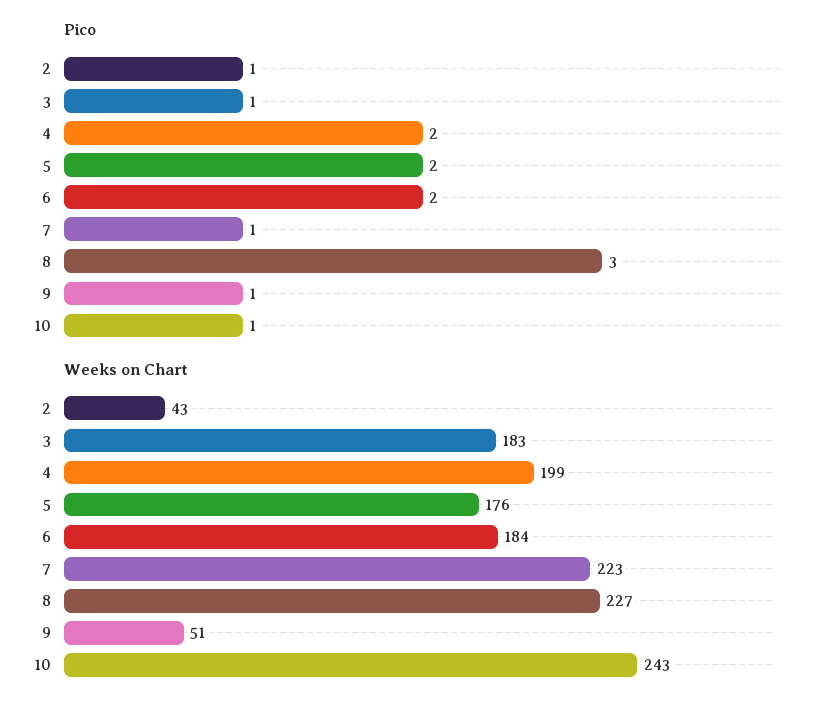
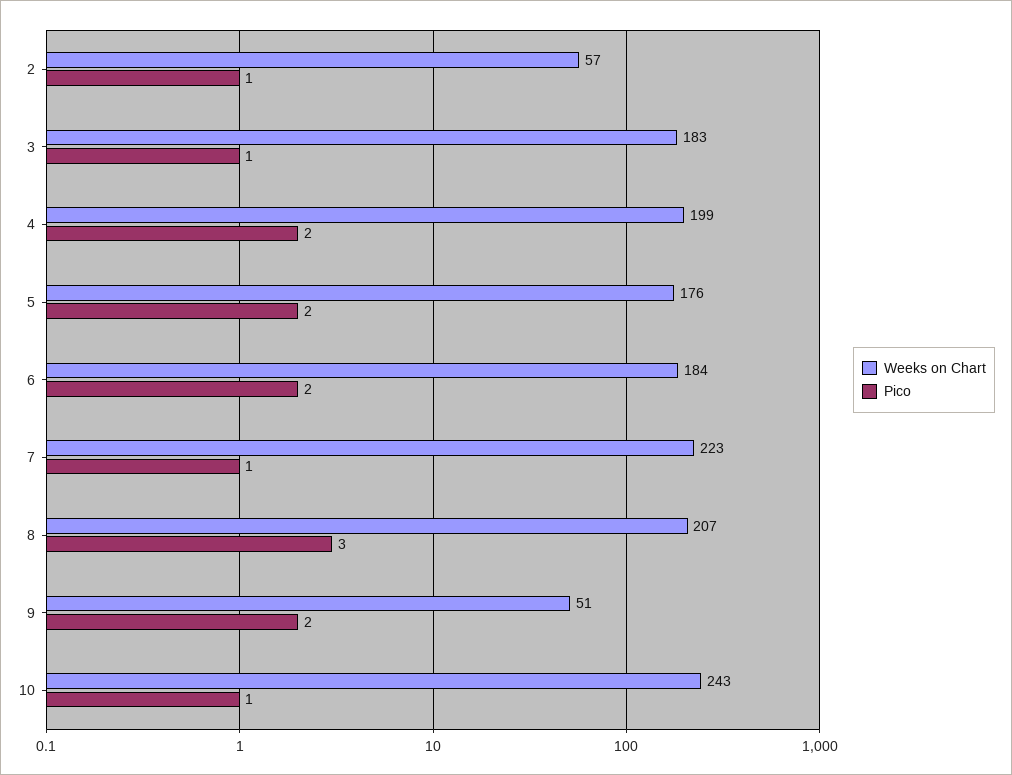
  {
    "Pico": {
      "2": 1,
      "3": 1,
      "4": 2,
      "5": 2,
      "6": 2,
      "7": 1,
      "8": 3,
-     "9": 1,
+     "9": 2,
      "10": 1
    },
    "Weeks on Chart": {
-     "2": 43,
+     "2": 57,
      "3": 183,
      "4": 199,
      "5": 176,
      "6": 184,
      "7": 223,
-     "8": 227,
+     "8": 207,
      "9": 51,
      "10": 243
    }
  }

